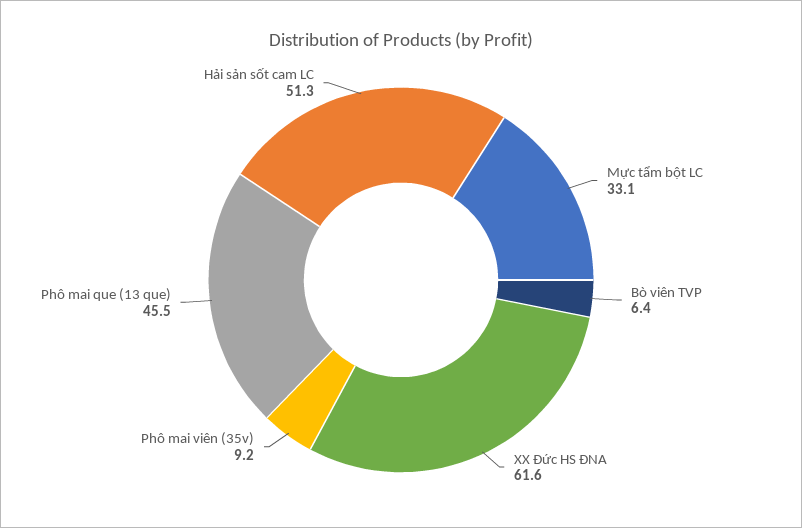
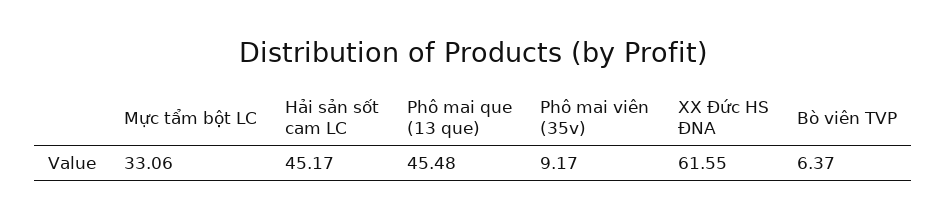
  {
    "Mực tẩm bột LC": 33.06,
    "Bò viên TVP": 6.37,
    "XX Đức HS ĐNA": 61.55,
    "Phô mai viên (35v)": 9.17,
    "Phô mai que (13 que)": 45.48,
-   "Hải sản sốt cam LC": 51.3
+   "Hải sản sốt cam LC": 45.17
  }

